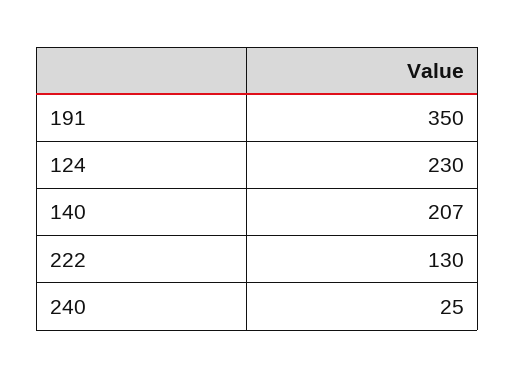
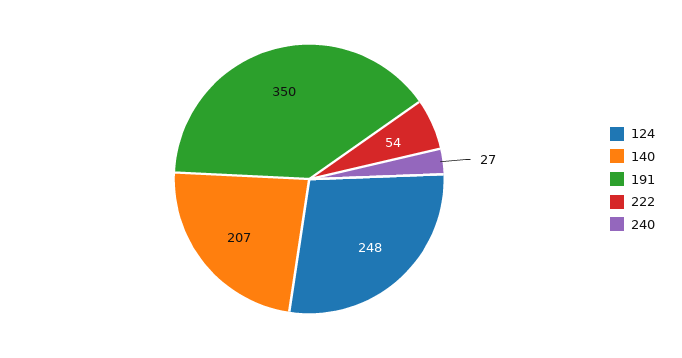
  {
    "191": 350,
-   "124": 230,
+   "124": 248,
    "140": 207,
-   "222": 130,
+   "222": 54,
-   "240": 25
+   "240": 27
  }

